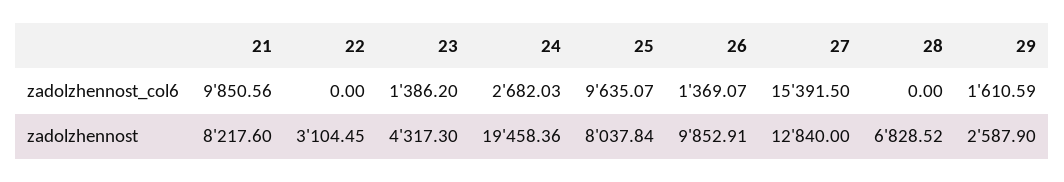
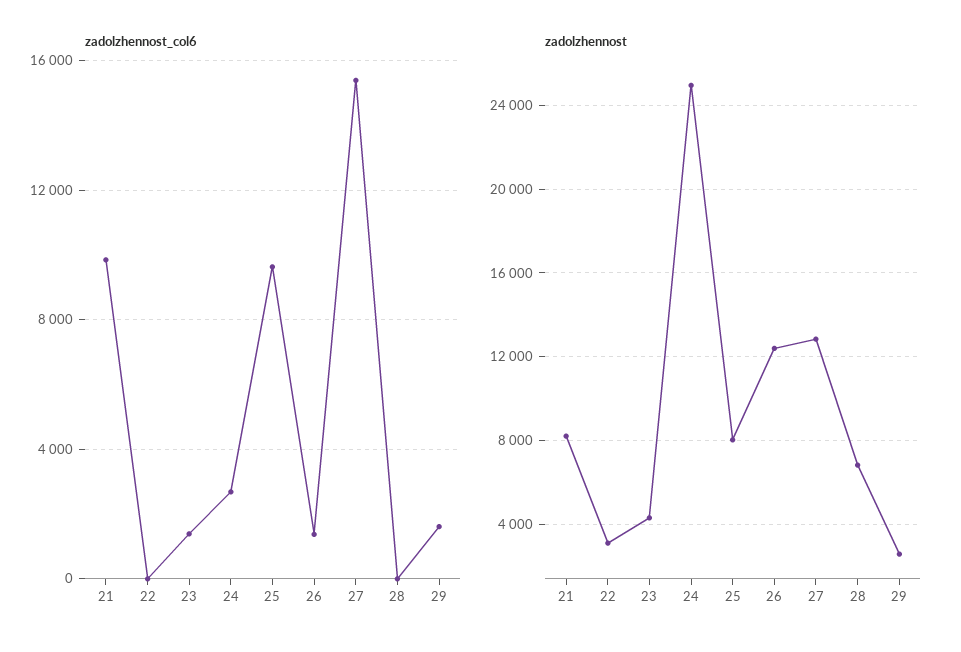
  {
    "zadolzhennost_col6": {
      "21": 9850.56,
      "22": 0,
      "23": 1386.2,
      "24": 2682.03,
      "25": 9635.07,
      "26": 1369.07,
      "27": 15391.5,
      "28": 0,
      "29": 1610.59
    },
    "zadolzhennost": {
      "21": 8217.6,
      "22": 3104.45,
      "23": 4317.3,
-     "24": 19458.36,
+     "24": 25000,
      "25": 8037.84,
-     "26": 9852.91,
+     "26": 12500,
      "27": 12840,
      "28": 6828.52,
      "29": 2587.9
    }
  }

